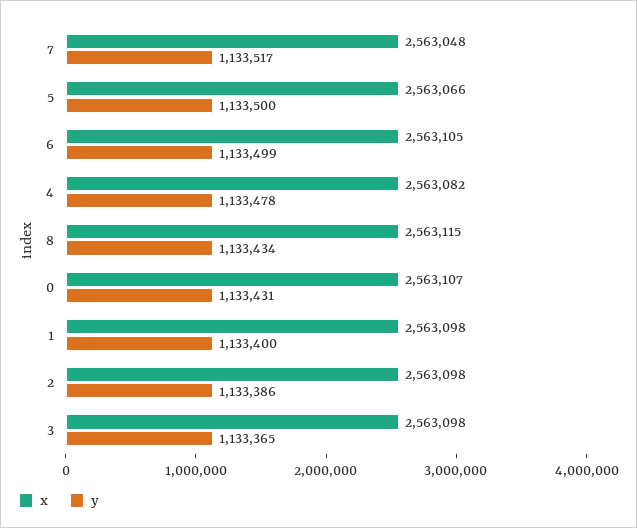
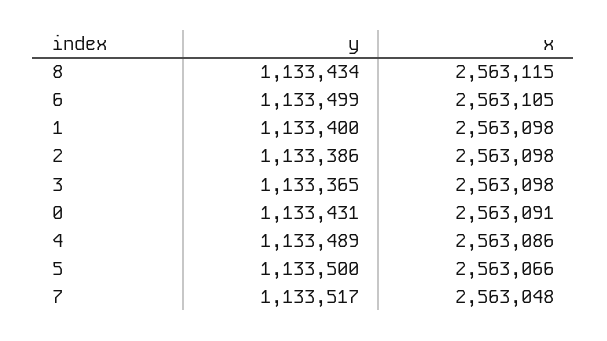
  {
    "x": {
      "7": 2563048,
      "5": 2563066,
      "6": 2563105,
-     "4": 2563082,
+     "4": 2563086,
      "8": 2563115,
-     "0": 2563107,
+     "0": 2563091,
      "1": 2563098,
      "2": 2563098,
      "3": 2563098
    },
    "y": {
      "7": 1133517,
      "5": 1133500,
      "6": 1133499,
-     "4": 1133478,
+     "4": 1133489,
      "8": 1133434,
      "0": 1133431,
      "1": 1133400,
      "2": 1133386,
      "3": 1133365
    }
  }

